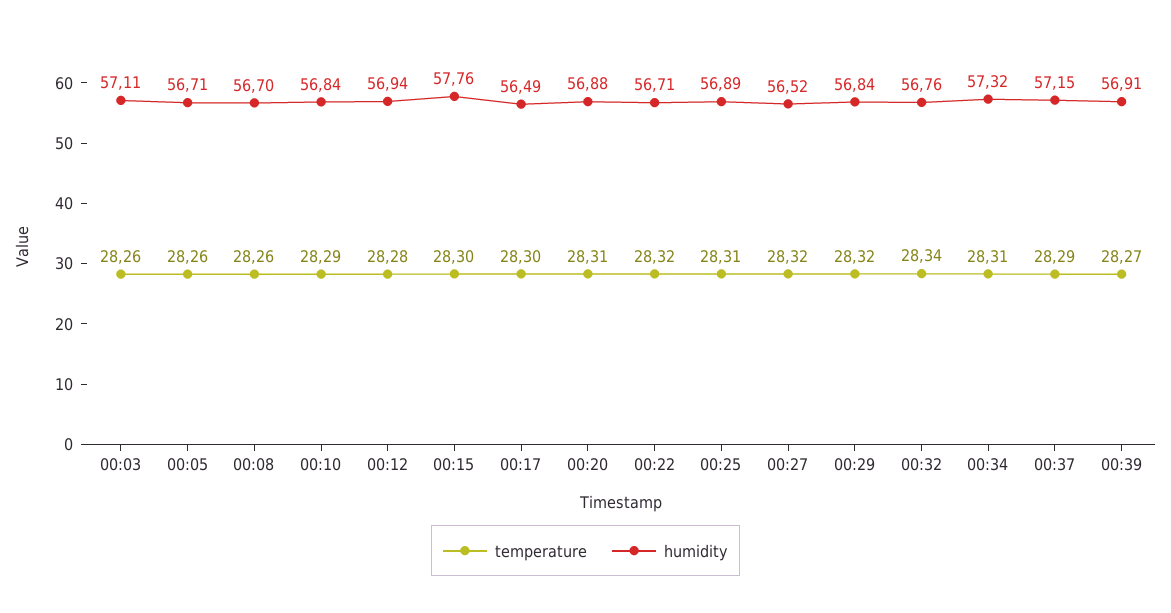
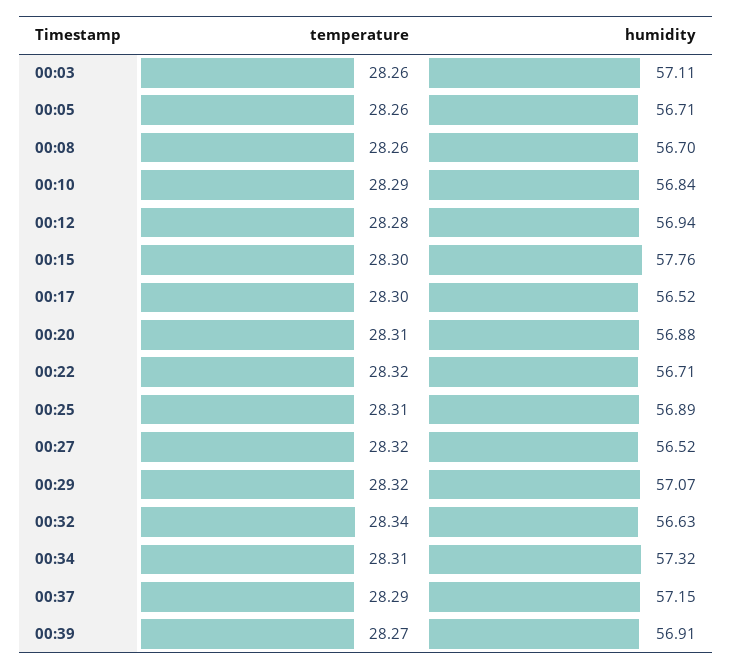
  {
    "temperature": {
      "00:03": 28.26,
      "00:05": 28.26,
      "00:08": 28.26,
      "00:10": 28.29,
      "00:12": 28.28,
      "00:15": 28.3,
      "00:17": 28.3,
      "00:20": 28.31,
      "00:22": 28.32,
      "00:25": 28.31,
      "00:27": 28.32,
      "00:29": 28.32,
      "00:32": 28.34,
      "00:34": 28.31,
      "00:37": 28.29,
      "00:39": 28.27
    },
    "humidity": {
      "00:03": 57.11,
      "00:05": 56.71,
      "00:08": 56.7,
      "00:10": 56.84,
      "00:12": 56.94,
      "00:15": 57.76,
-     "00:17": 56.49,
+     "00:17": 56.52,
      "00:20": 56.88,
      "00:22": 56.71,
      "00:25": 56.89,
      "00:27": 56.52,
-     "00:29": 56.84,
+     "00:29": 57.07,
-     "00:32": 56.76,
+     "00:32": 56.63,
      "00:34": 57.32,
      "00:37": 57.15,
      "00:39": 56.91
    }
  }

